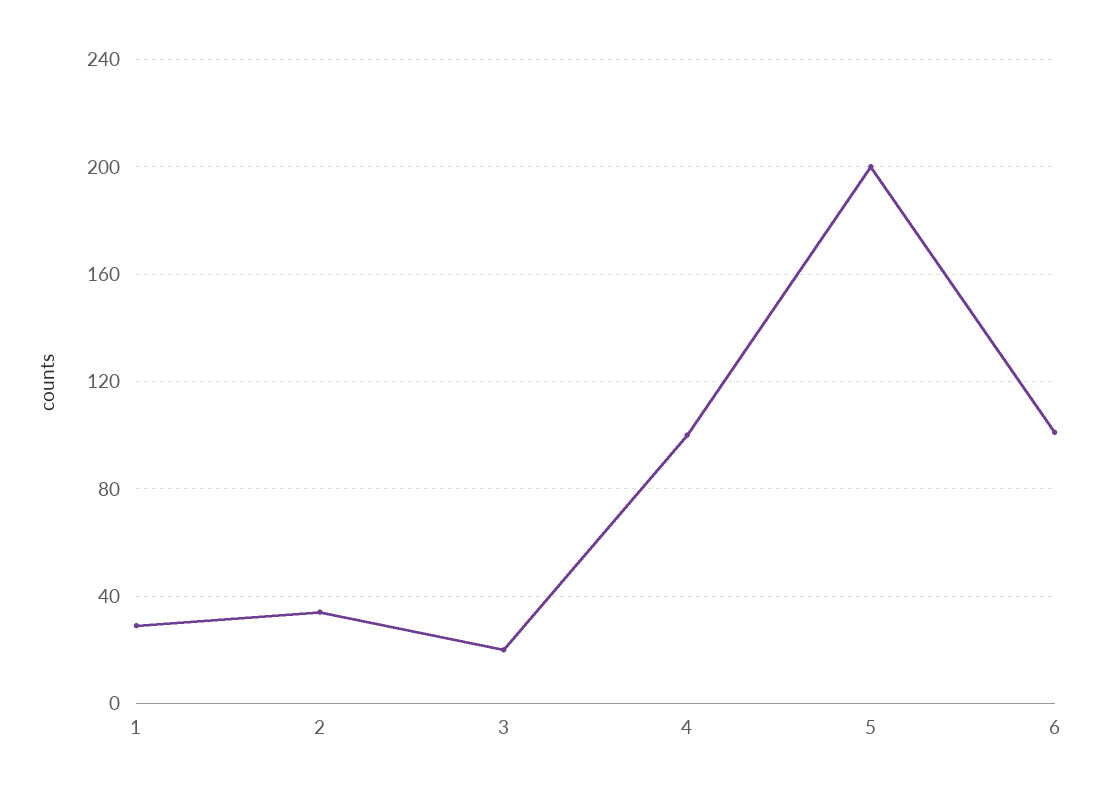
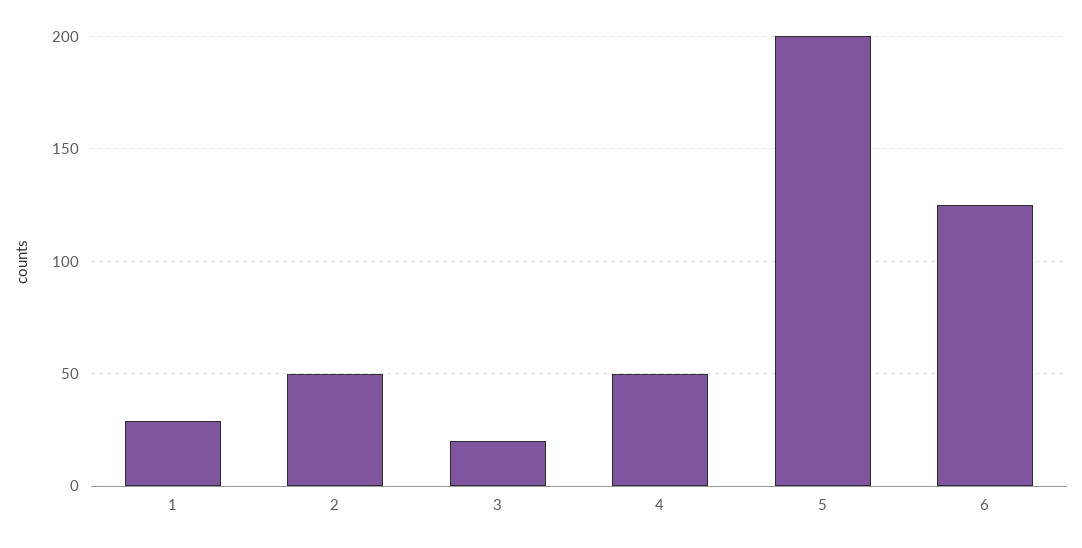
  {
    "1": 30,
-   "2": 35,
+   "2": 50,
    "3": 20,
-   "4": 100,
+   "4": 50,
    "5": 200,
-   "6": 100
+   "6": 125
  }

